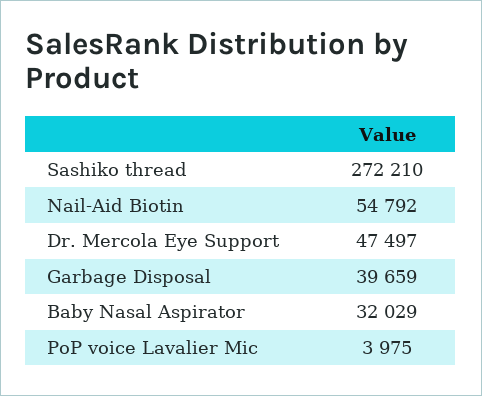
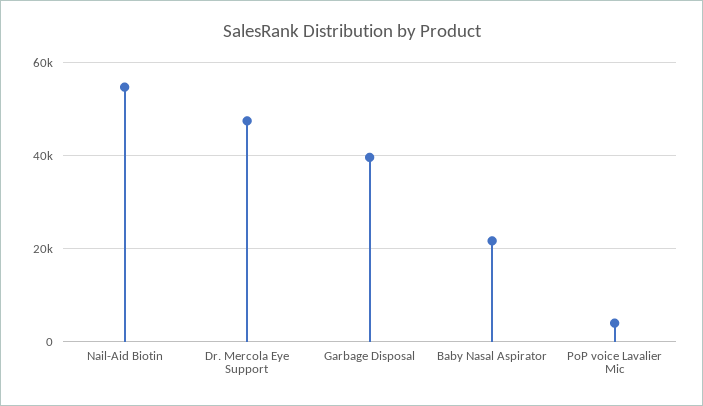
  {
-   "Sashiko thread": 272210,
    "Nail-Aid Biotin": 54792,
    "Dr. Mercola Eye Support": 47497,
    "Garbage Disposal": 39659,
-   "Baby Nasal Aspirator": 32029,
+   "Baby Nasal Aspirator": 22000,
    "PoP voice Lavalier Mic": 3975
  }

